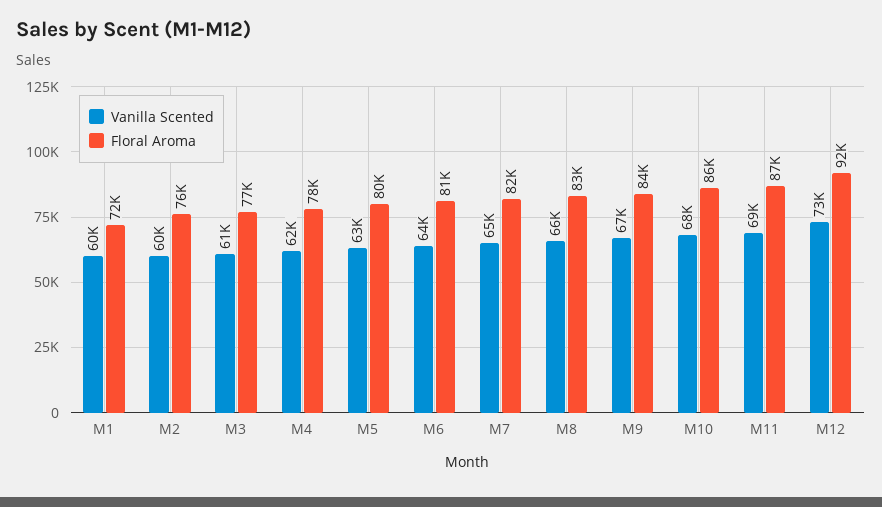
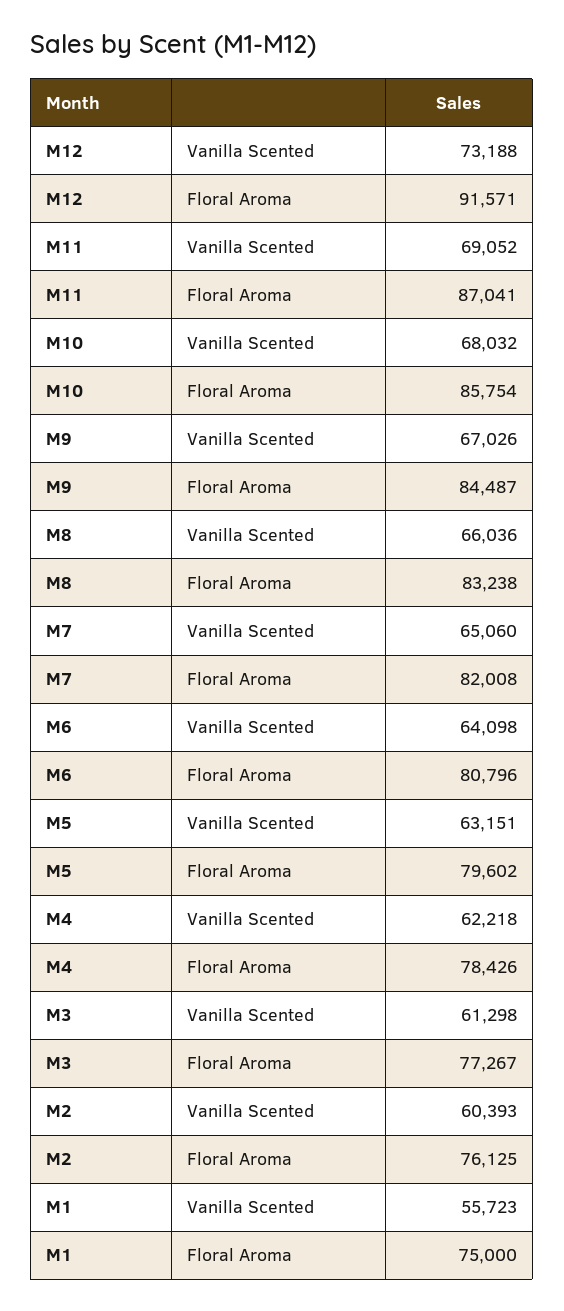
  {
    "Vanilla Scented": {
-     "M1": 60000,
+     "M1": 55723,
      "M2": 60393,
      "M3": 61298,
      "M4": 62218,
      "M5": 63151,
      "M6": 64098,
      "M7": 65060,
      "M8": 66036,
      "M9": 67026,
      "M10": 68032,
      "M11": 69052,
      "M12": 73188
    },
    "Floral Aroma": {
-     "M1": 72000,
+     "M1": 75000,
      "M2": 76125,
      "M3": 77267,
      "M4": 78426,
      "M5": 79602,
      "M6": 80796,
      "M7": 82008,
      "M8": 83238,
      "M9": 84487,
      "M10": 85754,
      "M11": 87041,
      "M12": 91571
    }
  }

